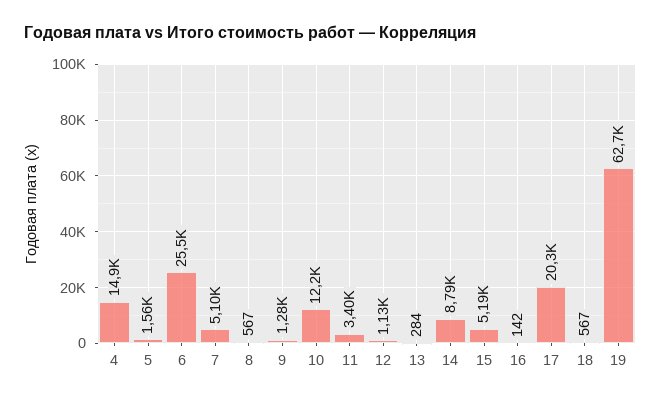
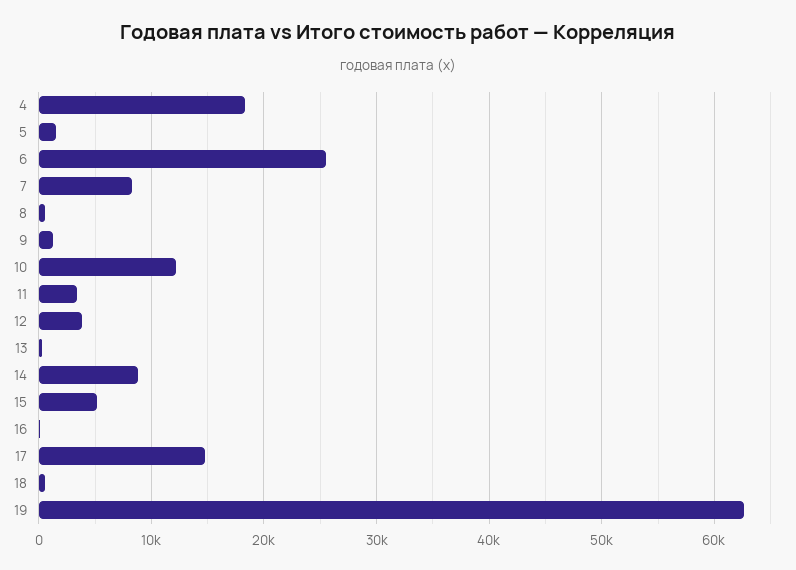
  {
-   "4": 14900,
+   "4": 18000,
    "5": 1560,
    "6": 25500,
-   "7": 5100,
+   "7": 8000,
    "8": 567,
    "9": 1280,
    "10": 12200,
    "11": 3400,
-   "12": 1130,
+   "12": 4000,
    "13": 284,
    "14": 8790,
    "15": 5190,
    "16": 142,
-   "17": 20300,
+   "17": 15000,
    "18": 567,
    "19": 62700
  }

